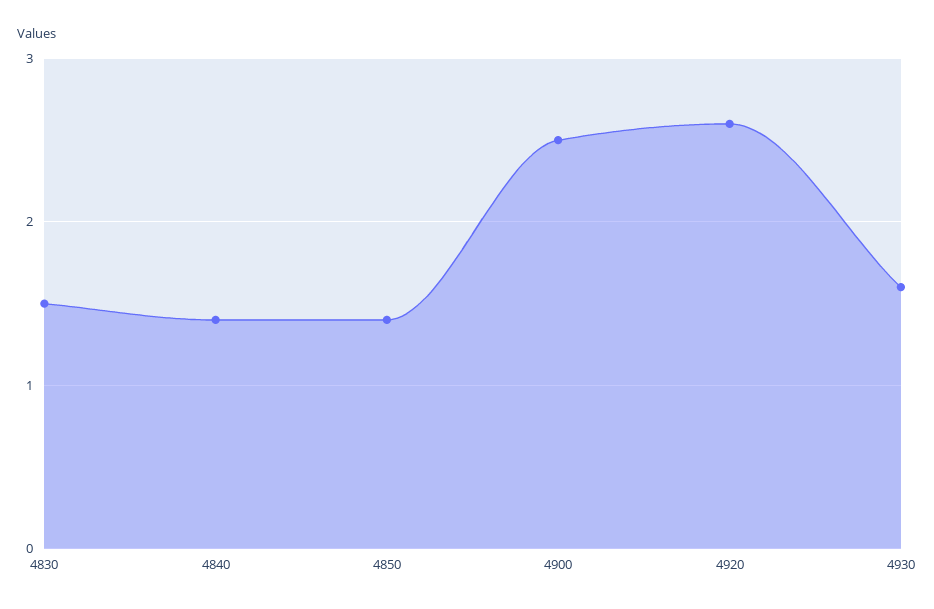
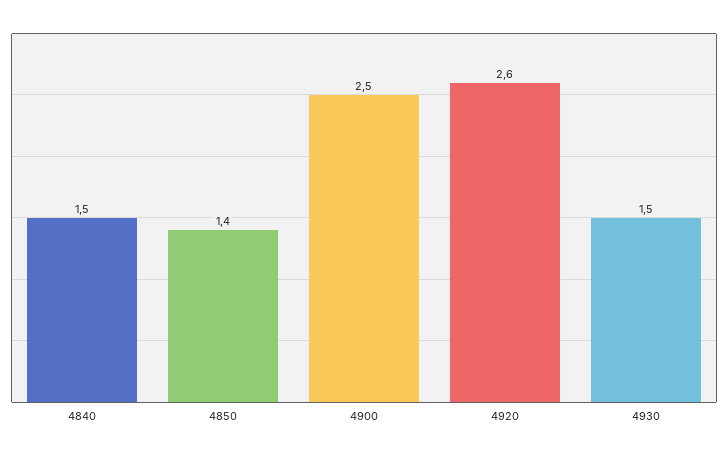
  {
-   "4830": 1.5,
-   "4840": 1.4,
+   "4840": 1.5,
    "4850": 1.4,
    "4900": 2.5,
    "4920": 2.6,
-   "4930": 1.6
+   "4930": 1.5
  }

